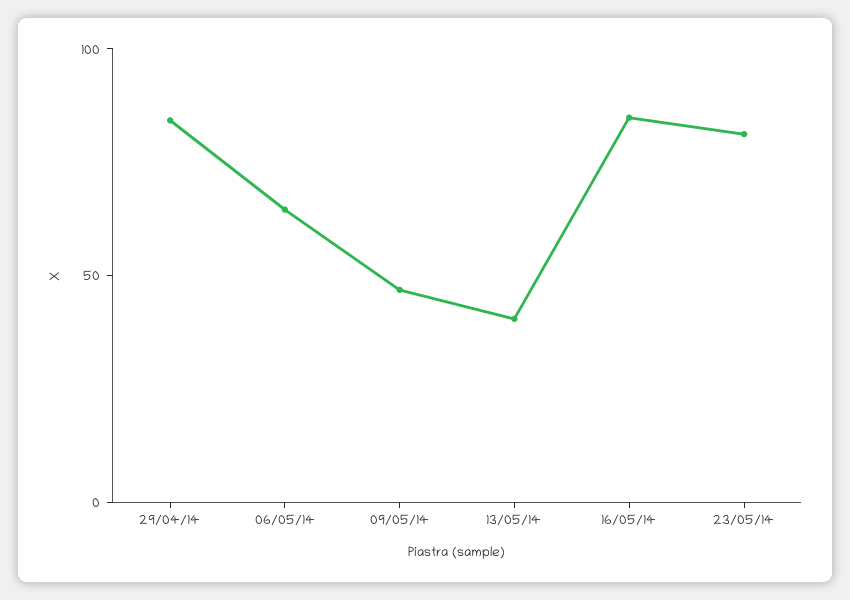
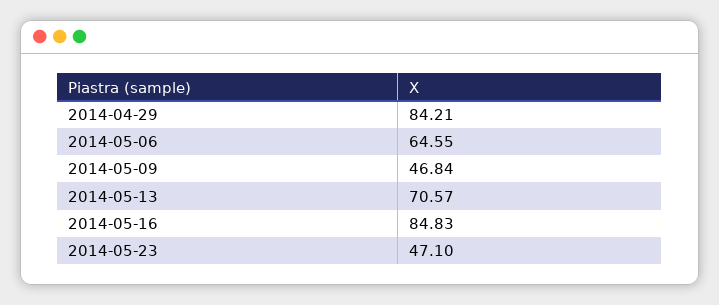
  {
    "29/04/14": 84.21,
    "06/05/14": 64.55,
    "09/05/14": 46.84,
-   "13/05/14": 40,
+   "13/05/14": 70.57,
    "16/05/14": 84.83,
-   "23/05/14": 80
+   "23/05/14": 47.1
  }

